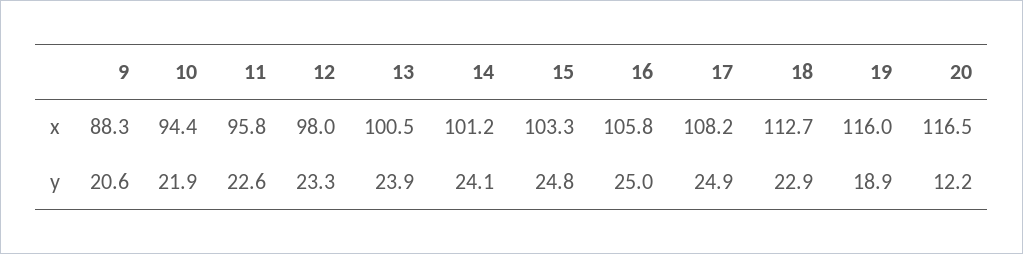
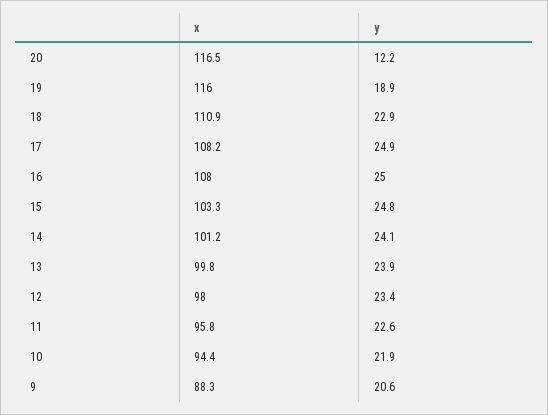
  {
    "9": {
      "x": 88.3,
      "y": 20.6
    },
    "10": {
      "x": 94.4,
      "y": 21.9
    },
    "11": {
      "x": 95.8,
      "y": 22.6
    },
    "12": {
      "x": 98,
-     "y": 23.3
+     "y": 23.4
    },
    "13": {
-     "x": 100.5,
+     "x": 99.8,
      "y": 23.9
    },
    "14": {
      "x": 101.2,
      "y": 24.1
    },
    "15": {
      "x": 103.3,
      "y": 24.8
    },
    "16": {
-     "x": 105.8,
+     "x": 108,
      "y": 25
    },
    "17": {
      "x": 108.2,
      "y": 24.9
    },
    "18": {
-     "x": 112.7,
+     "x": 110.9,
      "y": 22.9
    },
    "19": {
      "x": 116,
      "y": 18.9
    },
    "20": {
      "x": 116.5,
      "y": 12.2
    }
  }

